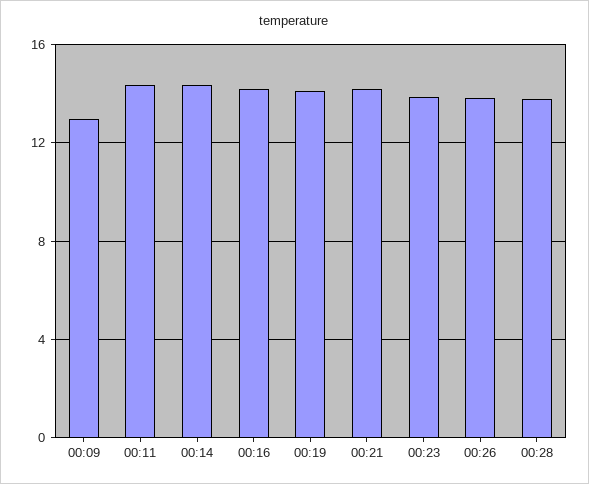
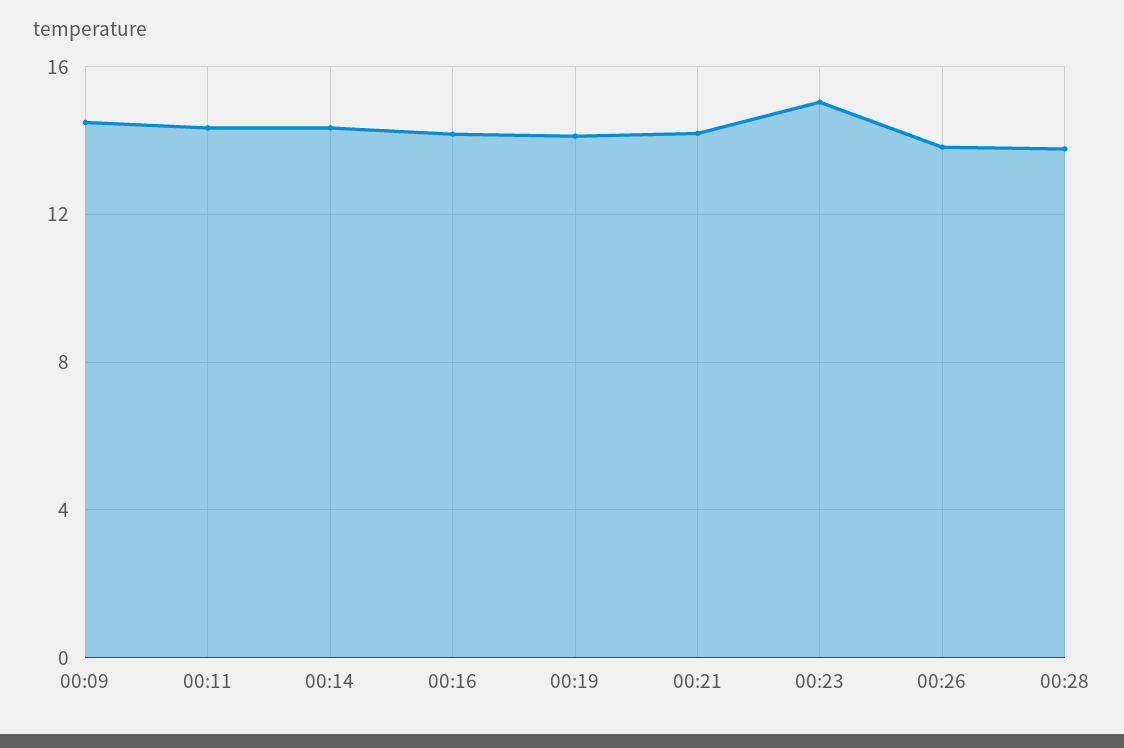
  {
-   "00:09": 13,
+   "00:09": 14.5,
    "00:11": 14.5,
    "00:14": 14.5,
    "00:16": 14,
    "00:19": 14,
    "00:21": 14,
-   "00:23": 14,
+   "00:23": 15,
    "00:26": 14,
    "00:28": 14
  }

